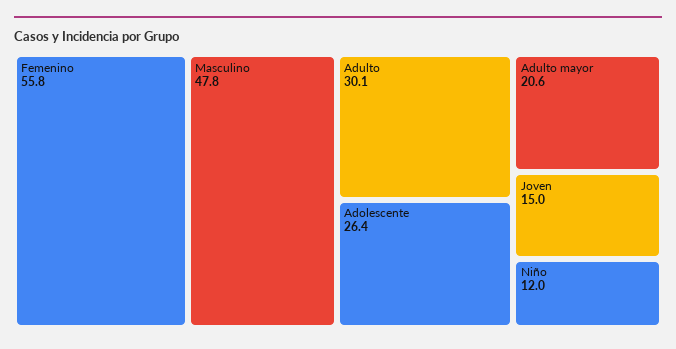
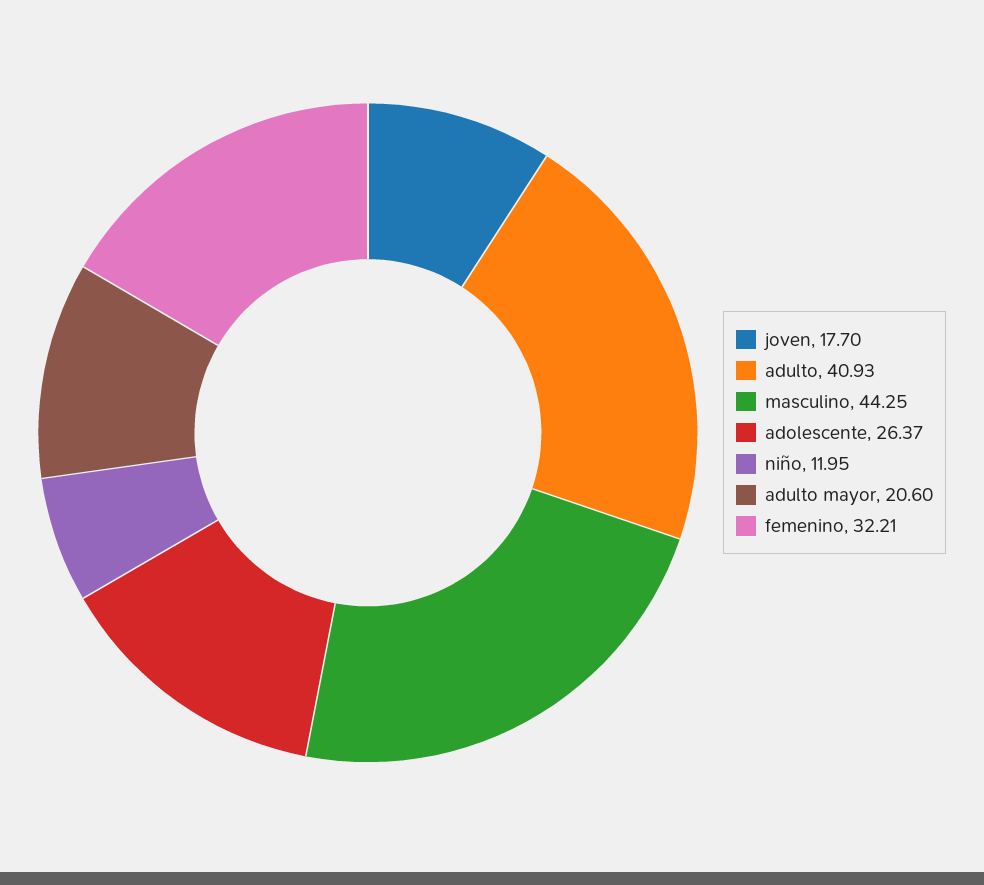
  {
-   "Femenino": 55.8,
+   "Femenino": 32.21,
-   "Masculino": 47.8,
+   "Masculino": 44.25,
-   "Adulto": 30.1,
+   "Adulto": 40.93,
    "Adolescente": 26.37,
    "Adulto mayor": 20.6,
-   "Joven": 15,
+   "Joven": 17.7,
    "Niño": 11.95
  }

